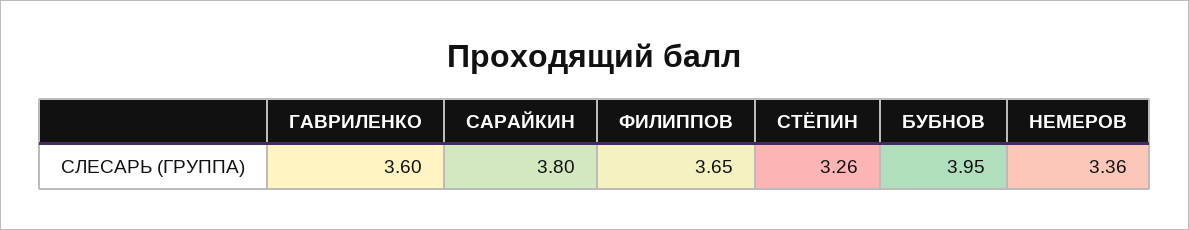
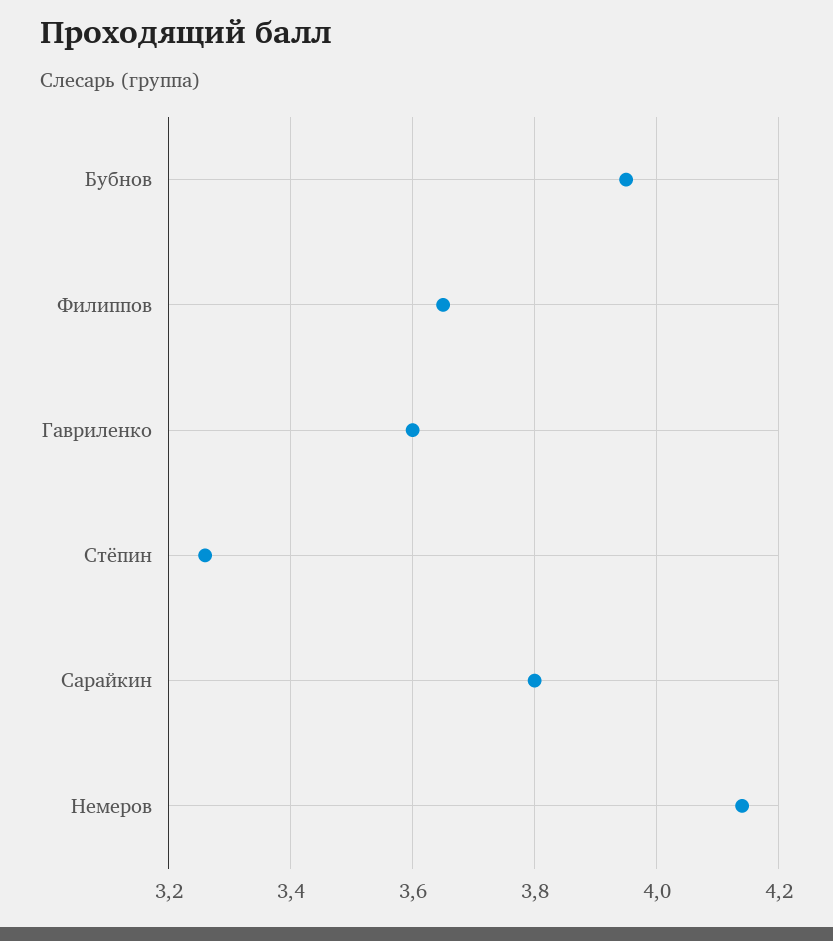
  {
    "ГАВРИЛЕНКО": 3.6,
    "САРАЙКИН": 3.8,
    "ФИЛИППОВ": 3.65,
    "СТЁПИН": 3.26,
    "БУБНОВ": 3.95,
-   "НЕМЕРОВ": 3.36
+   "НЕМЕРОВ": 4.15
  }

